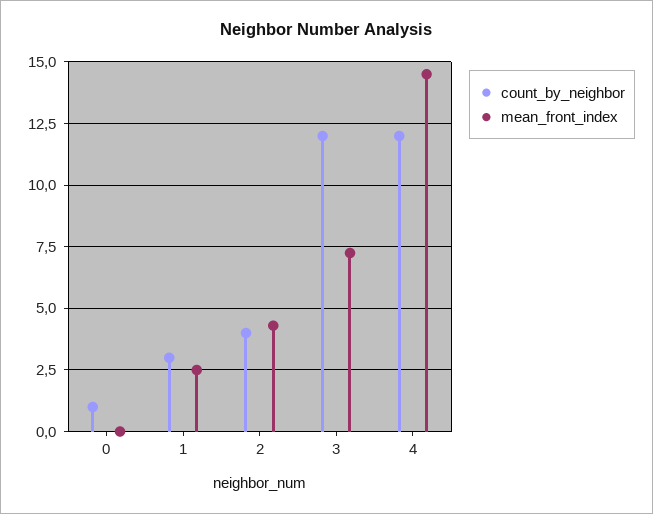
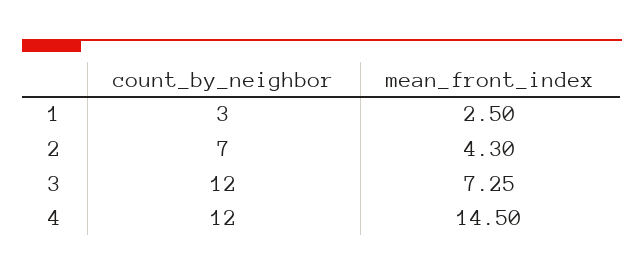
  {
    "count_by_neighbor": {
-     "0": 1,
      "1": 3,
-     "2": 4,
+     "2": 7,
      "3": 12,
      "4": 12
    },
    "mean_front_index": {
-     "0": 0,
      "1": 2.5,
      "2": 4.3,
      "3": 7.25,
      "4": 14.5
    }
  }

